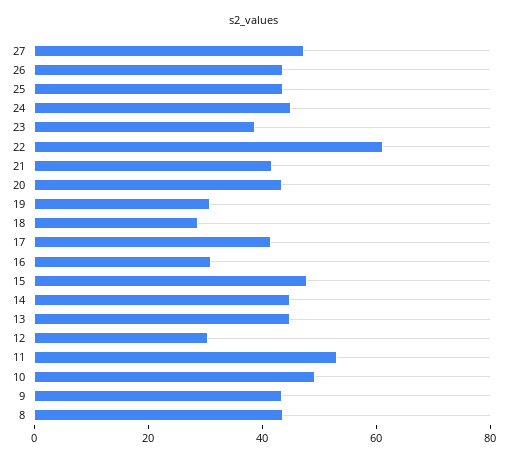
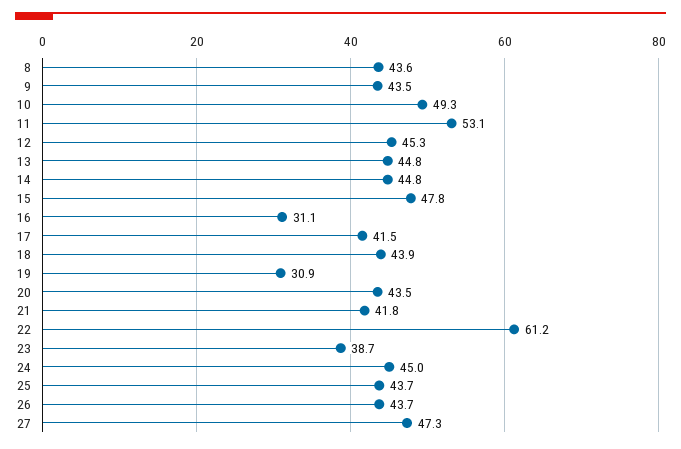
  {
    "27": 47.3,
    "26": 43.7,
    "25": 43.7,
    "24": 45,
    "23": 38.7,
    "22": 61.2,
    "21": 41.8,
    "20": 43.5,
    "19": 30.9,
-   "18": 30,
+   "18": 43.9,
    "17": 41.5,
    "16": 31.1,
    "15": 47.8,
    "14": 44.8,
    "13": 44.8,
-   "12": 30,
+   "12": 45.3,
    "11": 53.1,
    "10": 49.3,
    "9": 43.5,
    "8": 43.6
  }

